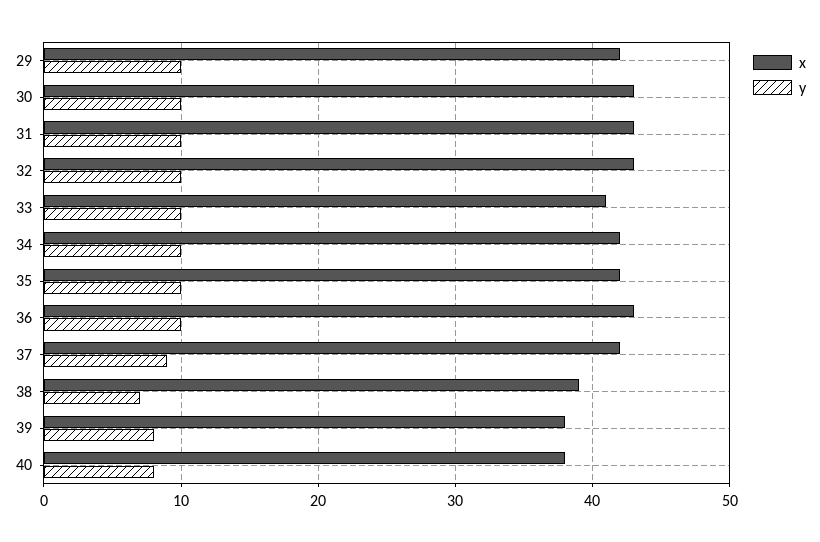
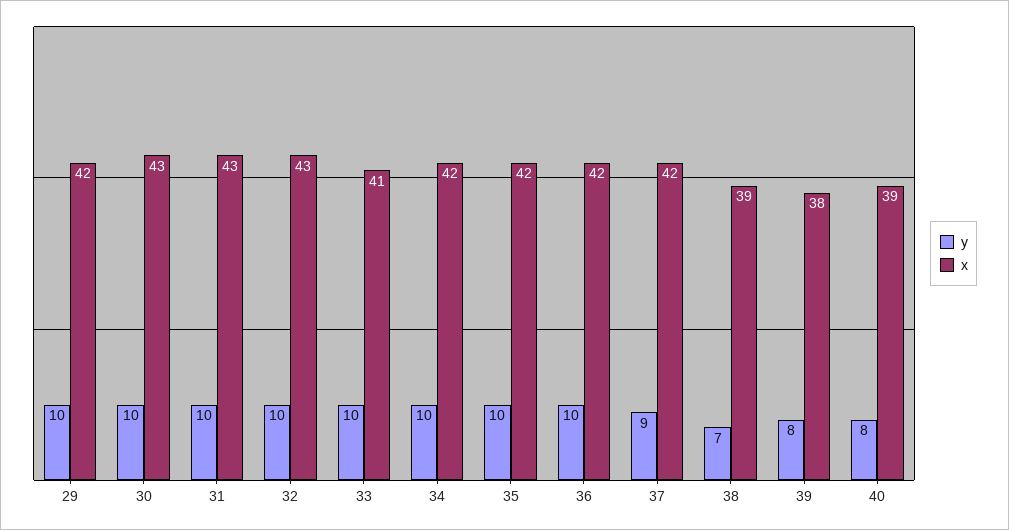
  {
    "x": {
      "29": 42,
      "30": 43,
      "31": 43,
      "32": 43,
      "33": 41,
      "34": 42,
      "35": 42,
-     "36": 43,
+     "36": 42,
      "37": 42,
      "38": 39,
      "39": 38,
-     "40": 38
+     "40": 39
    },
    "y": {
      "29": 10,
      "30": 10,
      "31": 10,
      "32": 10,
      "33": 10,
      "34": 10,
      "35": 10,
      "36": 10,
      "37": 9,
      "38": 7,
      "39": 8,
      "40": 8
    }
  }

